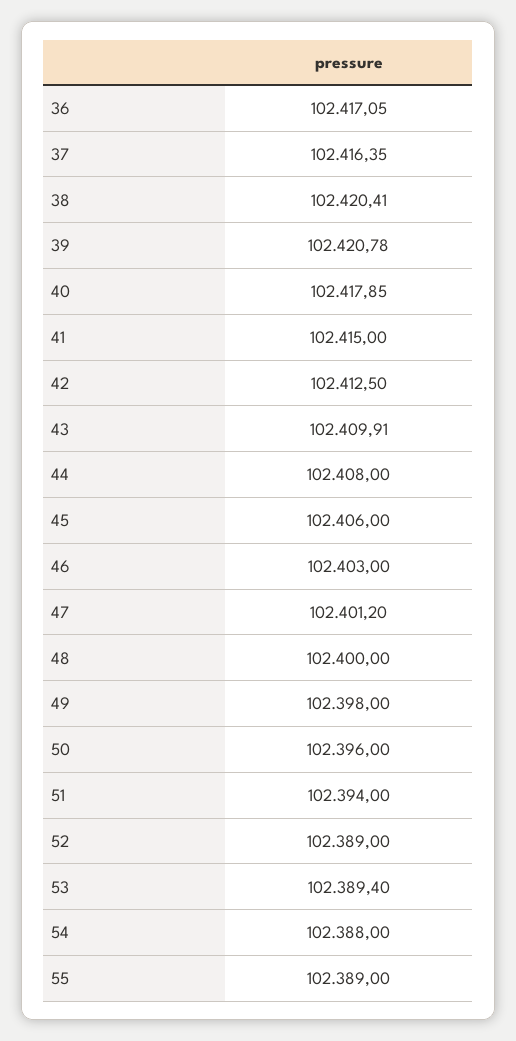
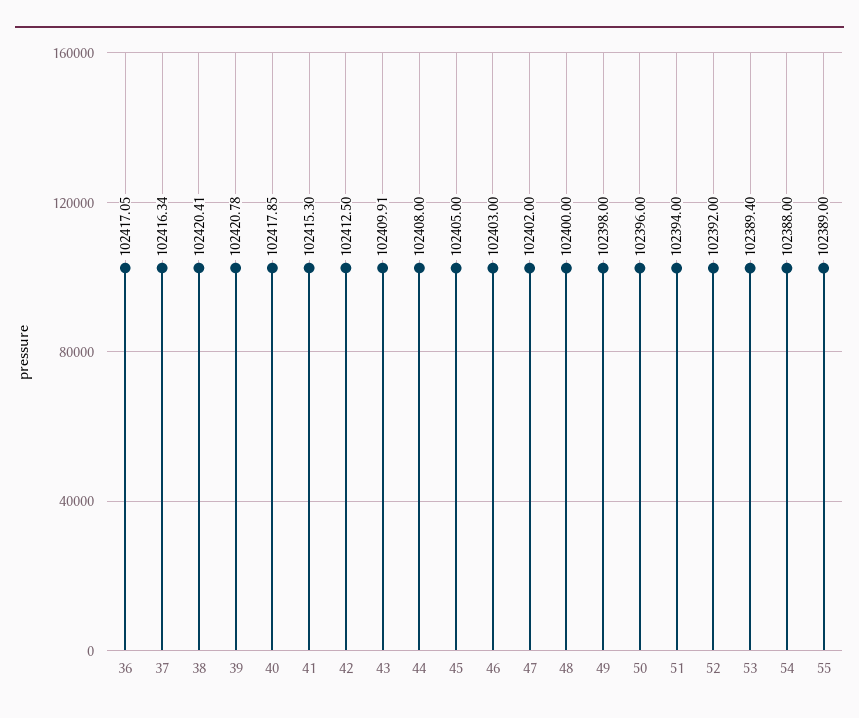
  {
    "36": 102417.05,
-   "37": 102416.35,
+   "37": 102416.34,
    "38": 102420.41,
    "39": 102420.78,
    "40": 102417.85,
-   "41": 102415,
+   "41": 102415.3,
    "42": 102412.5,
    "43": 102409.91,
    "44": 102408,
-   "45": 102406,
+   "45": 102405,
    "46": 102403,
-   "47": 102401.2,
+   "47": 102402,
    "48": 102400,
    "49": 102398,
    "50": 102396,
    "51": 102394,
-   "52": 102389,
+   "52": 102392,
    "53": 102389.4,
    "54": 102388,
    "55": 102389
  }

